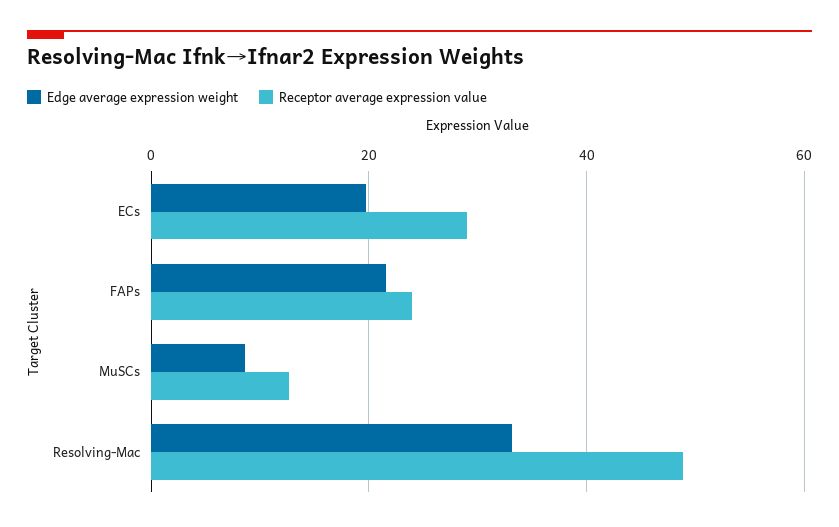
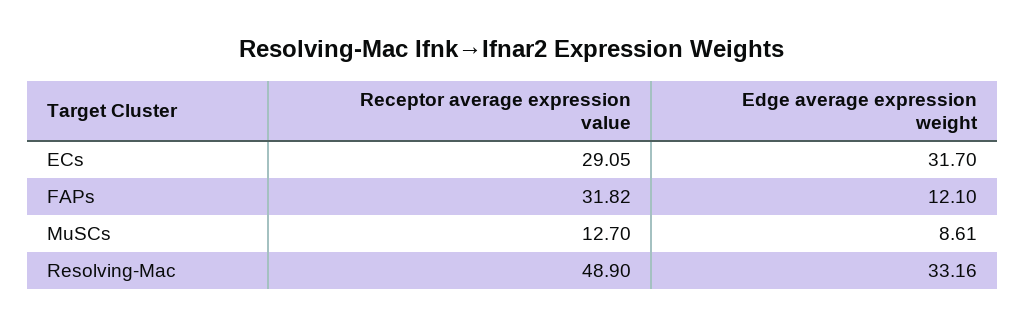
  {
    "Edge average expression weight": {
-     "ECs": 20,
+     "ECs": 31.7,
-     "FAPs": 22,
+     "FAPs": 12.1,
      "MuSCs": 8.61,
      "Resolving-Mac": 33.16
    },
    "Receptor average expression value": {
      "ECs": 29.05,
-     "FAPs": 24,
+     "FAPs": 31.82,
      "MuSCs": 12.7,
      "Resolving-Mac": 48.9
    }
  }

